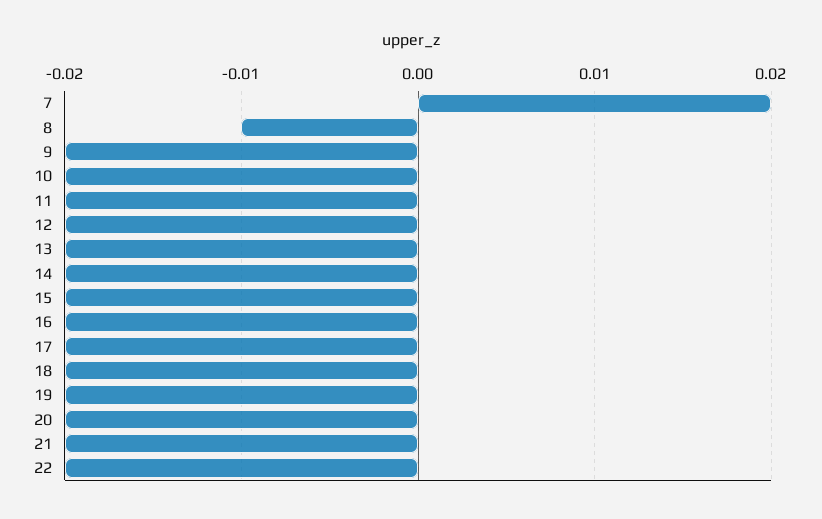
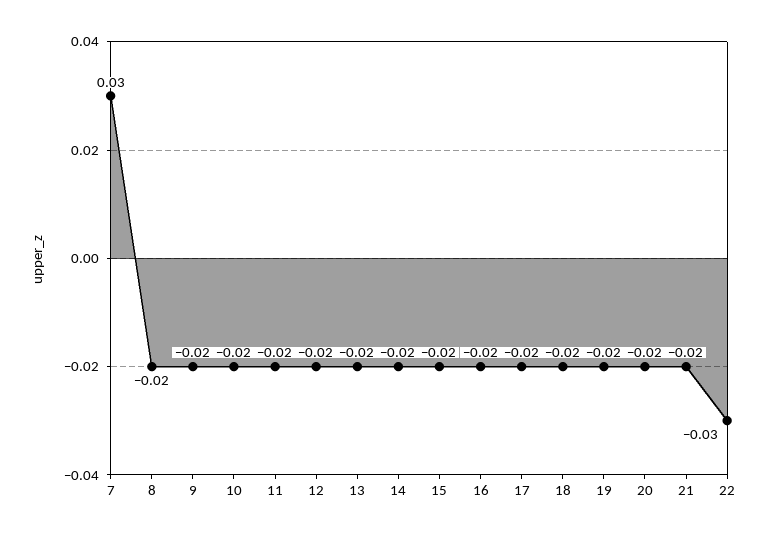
  {
-   "7": 0.02,
+   "7": 0.03,
-   "8": -0.01,
+   "8": -0.02,
    "9": -0.02,
    "10": -0.02,
    "11": -0.02,
    "12": -0.02,
    "13": -0.02,
    "14": -0.02,
    "15": -0.02,
    "16": -0.02,
    "17": -0.02,
    "18": -0.02,
    "19": -0.02,
    "20": -0.02,
    "21": -0.02,
-   "22": -0.02
+   "22": -0.03
  }

